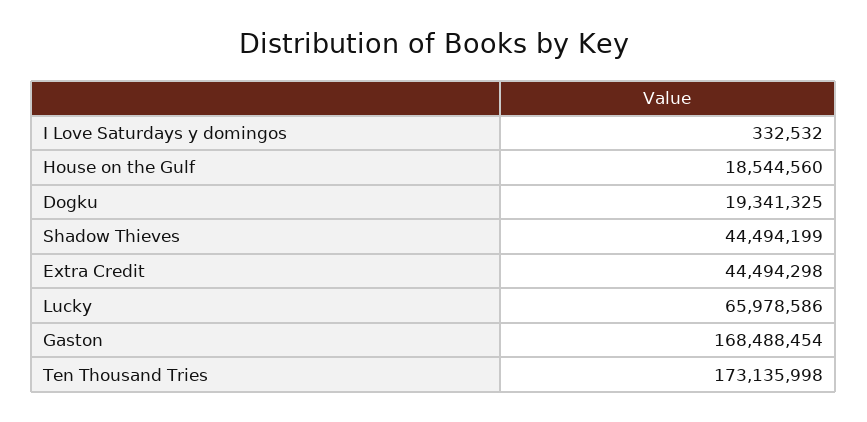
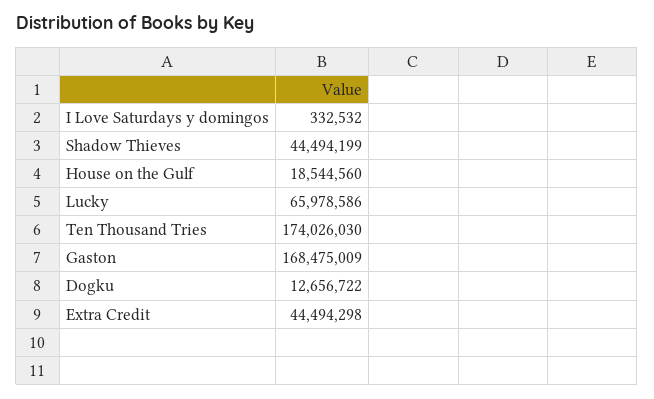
  {
    "I Love Saturdays y domingos": 332532,
    "House on the Gulf": 18544560,
-   "Dogku": 19341325,
+   "Dogku": 12656722,
    "Shadow Thieves": 44494199,
    "Extra Credit": 44494298,
    "Lucky": 65978586,
-   "Gaston": 168488454,
+   "Gaston": 168475009,
-   "Ten Thousand Tries": 173135998
+   "Ten Thousand Tries": 174026030
  }

